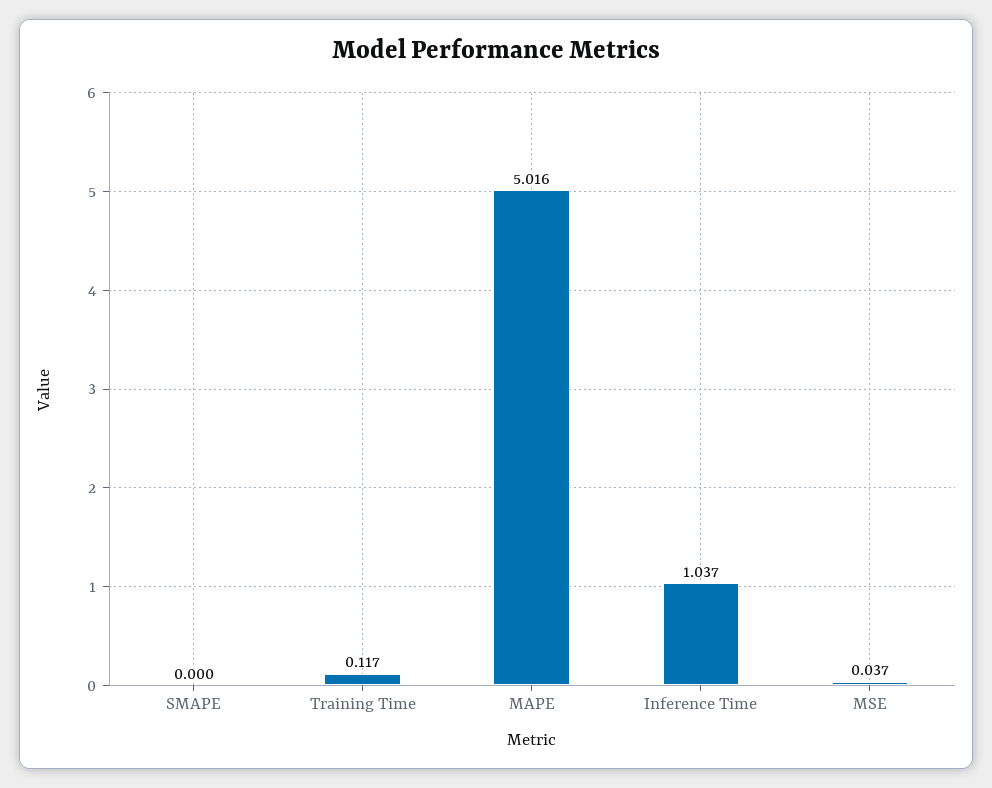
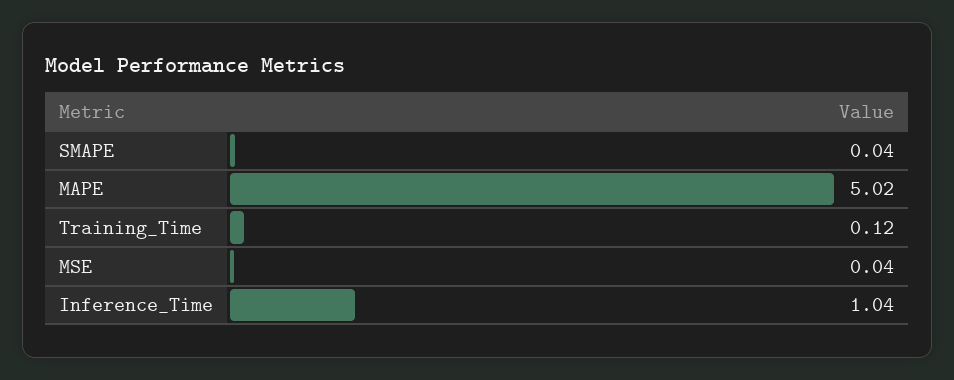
  {
-   "SMAPE": 0,
+   "SMAPE": 0.04,
    "Training Time": 0.117,
    "MAPE": 5.016,
    "Inference Time": 1.037,
    "MSE": 0.037
  }

